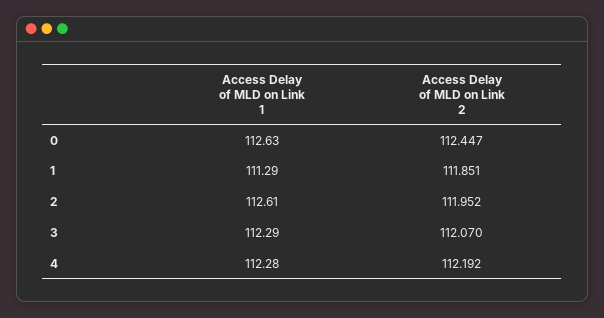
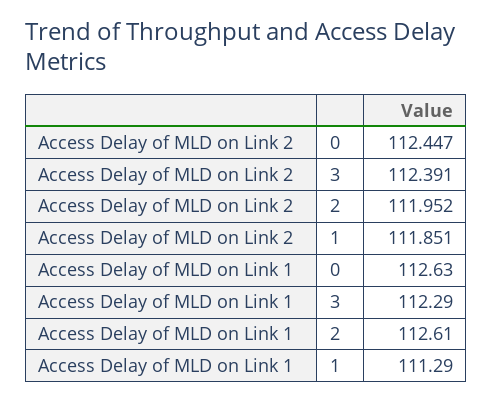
  {
    "Access Delay of MLD on Link 1": {
      "0": 112.63,
      "1": 111.29,
      "2": 112.61,
-     "3": 112.29,
+     "3": 112.29
-     "4": 112.28
    },
    "Access Delay of MLD on Link 2": {
      "0": 112.447,
      "1": 111.851,
      "2": 111.952,
-     "3": 112.07,
+     "3": 112.391
-     "4": 112.192
    }
  }

